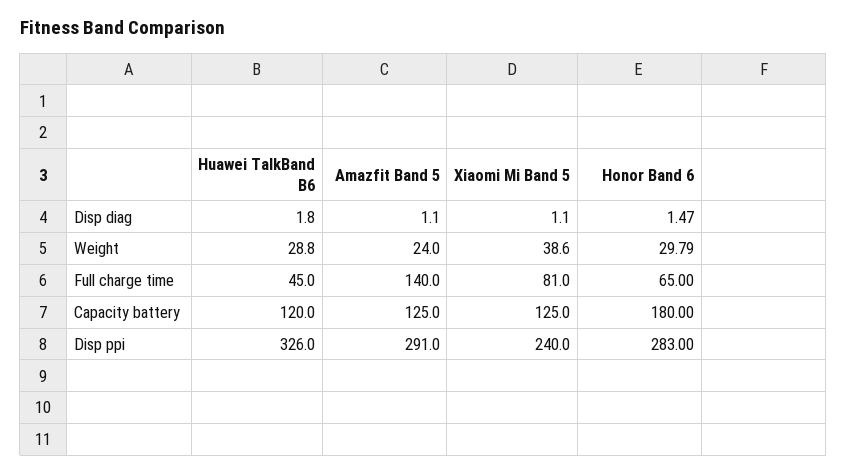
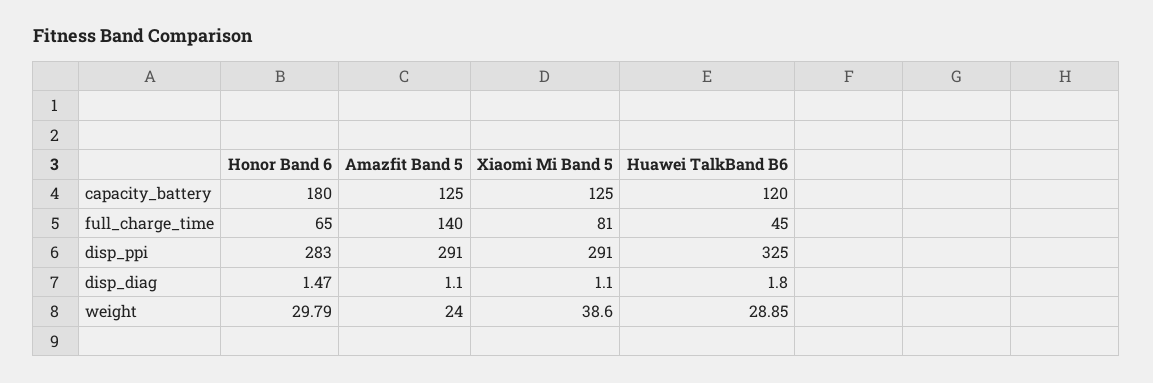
  {
    "Huawei TalkBand B6": {
      "Disp diag": 1.8,
-     "Weight": 28.8,
+     "Weight": 28.85,
      "Full charge time": 45,
      "Capacity battery": 120,
-     "Disp ppi": 326
+     "Disp ppi": 325
    },
    "Amazfit Band 5": {
      "Disp diag": 1.1,
      "Weight": 24,
      "Full charge time": 140,
      "Capacity battery": 125,
      "Disp ppi": 291
    },
    "Xiaomi Mi Band 5": {
      "Disp diag": 1.1,
      "Weight": 38.6,
      "Full charge time": 81,
      "Capacity battery": 125,
-     "Disp ppi": 240
+     "Disp ppi": 291
    },
    "Honor Band 6": {
      "Disp diag": 1.47,
      "Weight": 29.79,
      "Full charge time": 65,
      "Capacity battery": 180,
      "Disp ppi": 283
    }
  }

